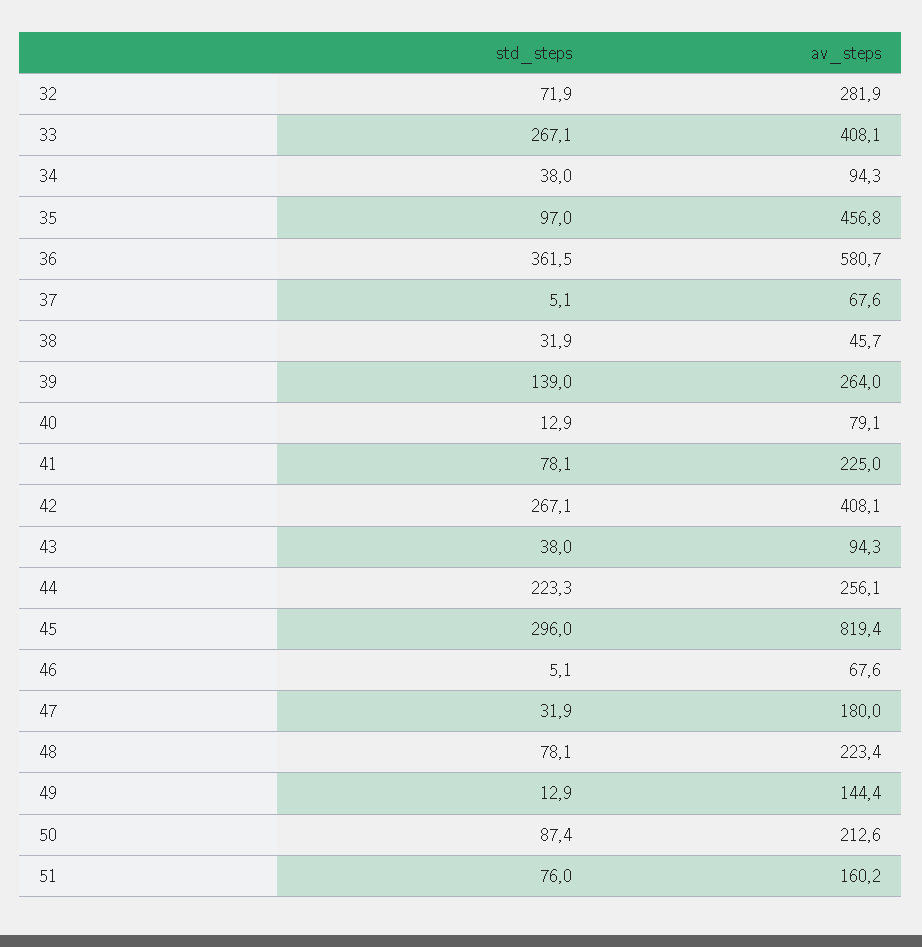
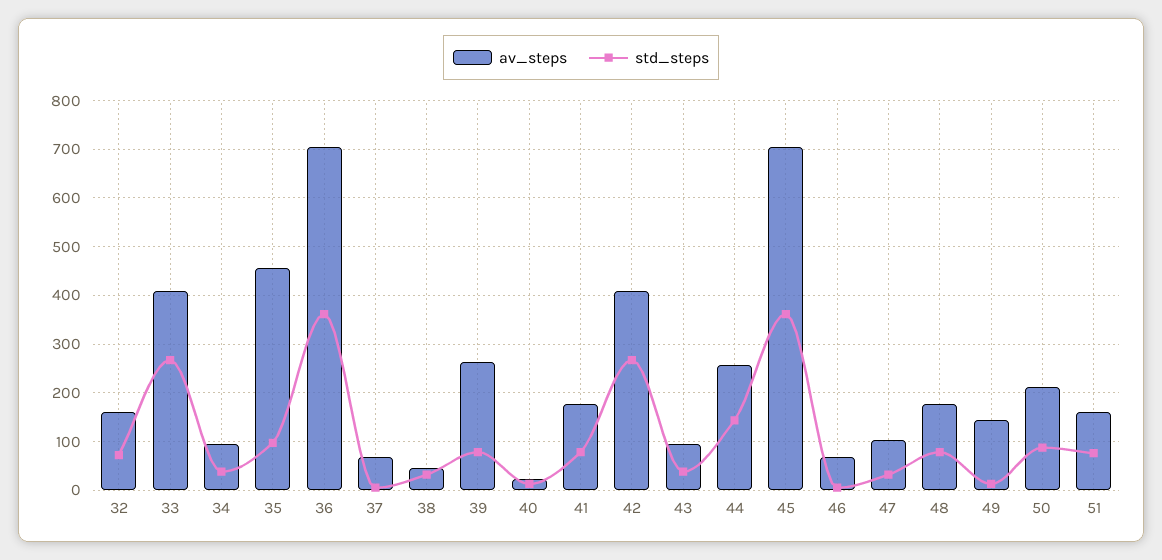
  {
    "std_steps": {
      "32": 71.9,
      "33": 267.1,
      "34": 38,
      "35": 97,
      "36": 361.5,
      "37": 5.1,
      "38": 31.9,
-     "39": 139,
+     "39": 80,
      "40": 12.9,
      "41": 78.1,
      "42": 267.1,
      "43": 38,
-     "44": 223.3,
+     "44": 140,
-     "45": 296,
+     "45": 360,
      "46": 5.1,
      "47": 31.9,
      "48": 78.1,
      "49": 12.9,
      "50": 87.4,
      "51": 76
    },
    "av_steps": {
-     "32": 281.9,
+     "32": 160,
      "33": 408.1,
      "34": 94.3,
      "35": 456.8,
-     "36": 580.7,
+     "36": 700,
      "37": 67.6,
      "38": 45.7,
      "39": 264,
-     "40": 79.1,
+     "40": 20,
-     "41": 225,
+     "41": 180,
      "42": 408.1,
      "43": 94.3,
      "44": 256.1,
-     "45": 819.4,
+     "45": 700,
      "46": 67.6,
-     "47": 180,
+     "47": 100,
-     "48": 223.4,
+     "48": 180,
      "49": 144.4,
      "50": 212.6,
      "51": 160.2
    }
  }

